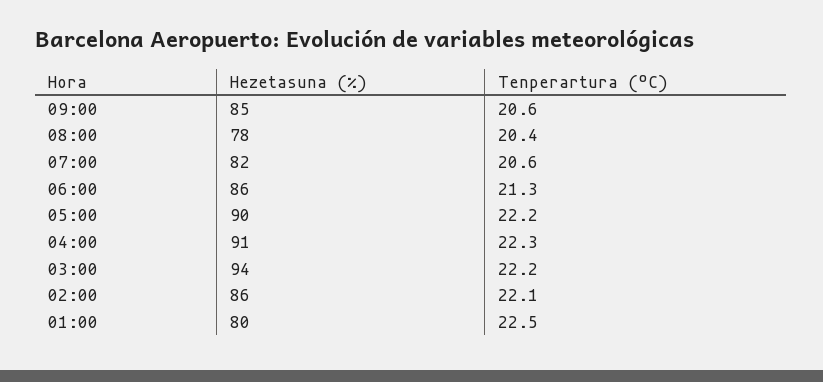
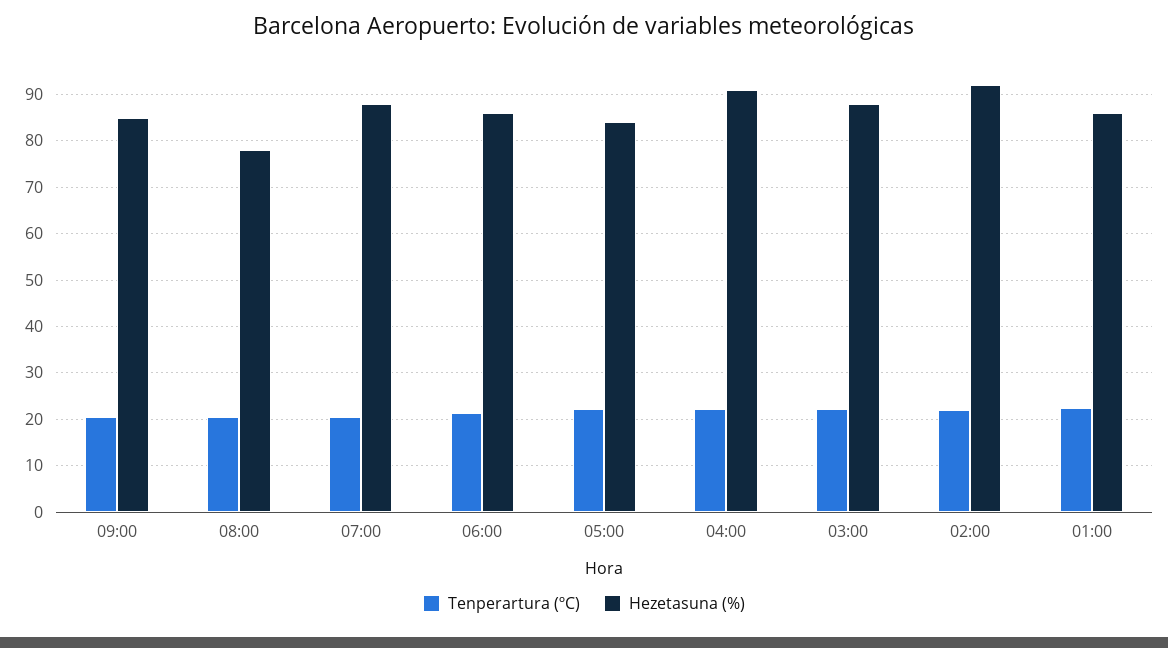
  {
    "Hezetasuna (%)": {
      "09:00": 85,
      "08:00": 78,
-     "07:00": 82,
+     "07:00": 88,
      "06:00": 86,
-     "05:00": 90,
+     "05:00": 84,
      "04:00": 91,
-     "03:00": 94,
+     "03:00": 88,
-     "02:00": 86,
+     "02:00": 92,
-     "01:00": 80
+     "01:00": 86
    },
    "Tenperartura (ºC)": {
      "09:00": 20.6,
      "08:00": 20.4,
      "07:00": 20.6,
      "06:00": 21.3,
      "05:00": 22.2,
      "04:00": 22.3,
      "03:00": 22.2,
      "02:00": 22.1,
      "01:00": 22.5
    }
  }

